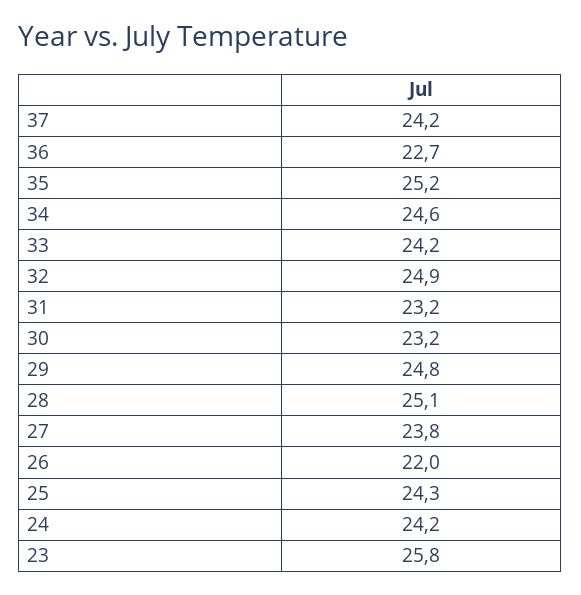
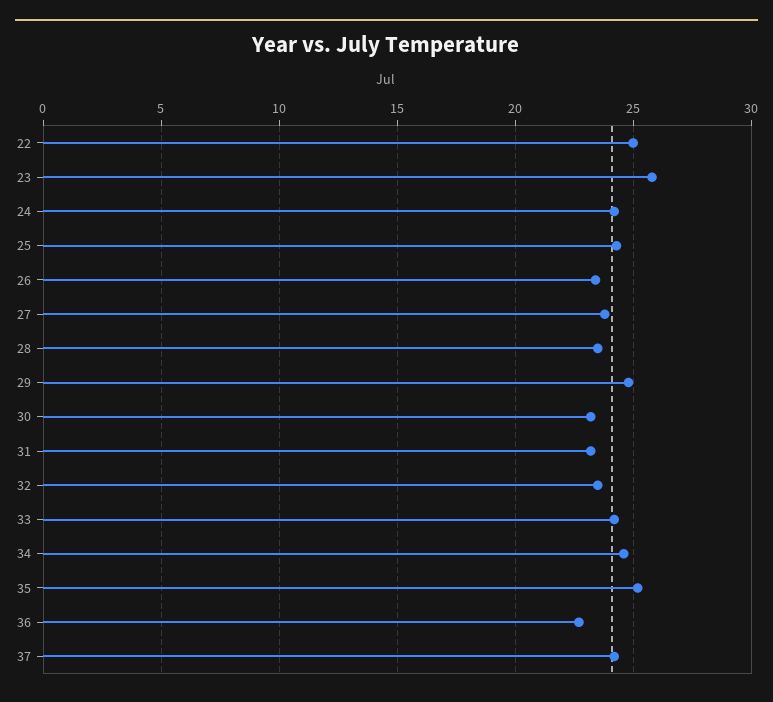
  {
    "37": 24.2,
    "36": 22.7,
    "35": 25.2,
    "34": 24.6,
    "33": 24.2,
-   "32": 24.9,
+   "32": 23.5,
    "31": 23.2,
    "30": 23.2,
    "29": 24.8,
-   "28": 25.1,
+   "28": 23.5,
    "27": 23.8,
-   "26": 22,
+   "26": 23.5,
    "25": 24.3,
    "24": 24.2,
-   "23": 25.8
+   "23": 25.8,
+   "22": 25
  }

